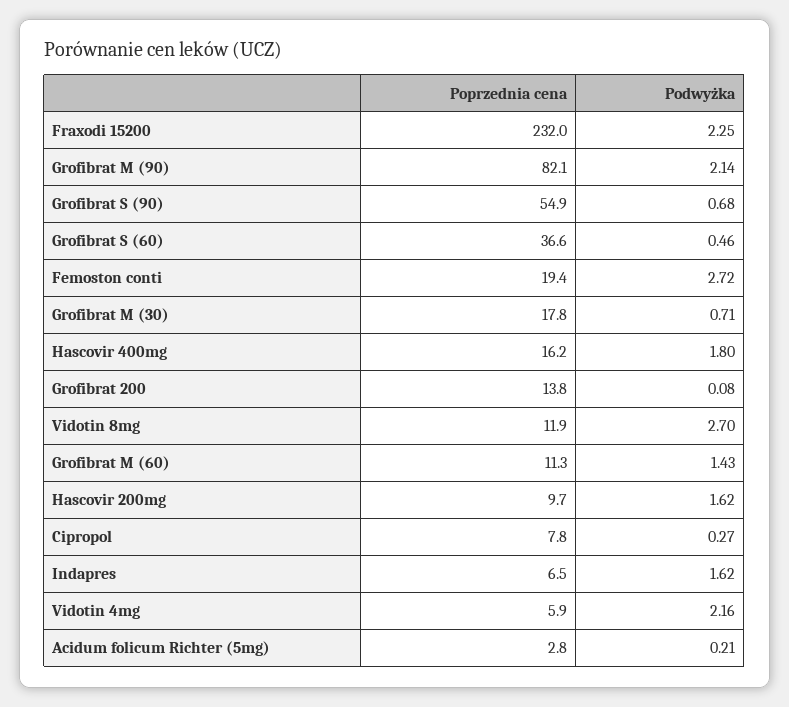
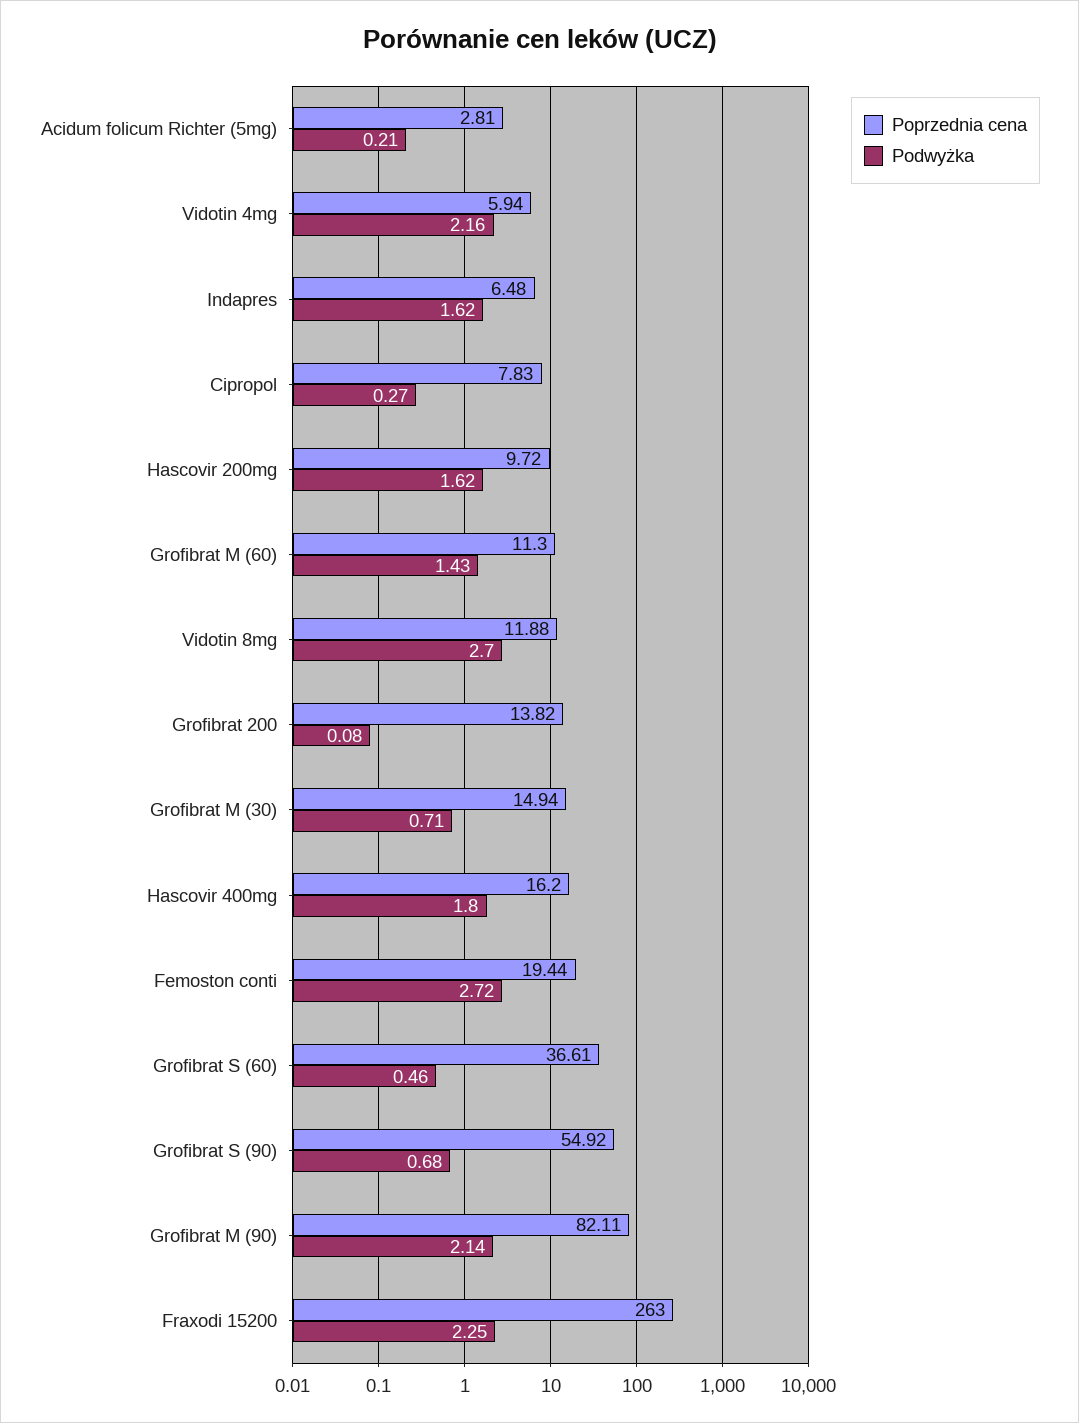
  {
    "Poprzednia cena": {
-     "Fraxodi 15200": 232,
+     "Fraxodi 15200": 263,
      "Grofibrat M (90)": 82.11,
      "Grofibrat S (90)": 54.92,
      "Grofibrat S (60)": 36.61,
      "Femoston conti": 19.44,
-     "Grofibrat M (30)": 17.8,
+     "Grofibrat M (30)": 14.94,
      "Hascovir 400mg": 16.2,
      "Grofibrat 200": 13.82,
      "Vidotin 8mg": 11.88,
      "Grofibrat M (60)": 11.3,
      "Hascovir 200mg": 9.72,
      "Cipropol": 7.83,
      "Indapres": 6.48,
      "Vidotin 4mg": 5.94,
      "Acidum folicum Richter (5mg)": 2.81
    },
    "Podwyżka": {
      "Fraxodi 15200": 2.25,
      "Grofibrat M (90)": 2.14,
      "Grofibrat S (90)": 0.68,
      "Grofibrat S (60)": 0.46,
      "Femoston conti": 2.72,
      "Grofibrat M (30)": 0.71,
      "Hascovir 400mg": 1.8,
      "Grofibrat 200": 0.08,
      "Vidotin 8mg": 2.7,
      "Grofibrat M (60)": 1.43,
      "Hascovir 200mg": 1.62,
      "Cipropol": 0.27,
      "Indapres": 1.62,
      "Vidotin 4mg": 2.16,
      "Acidum folicum Richter (5mg)": 0.21
    }
  }

